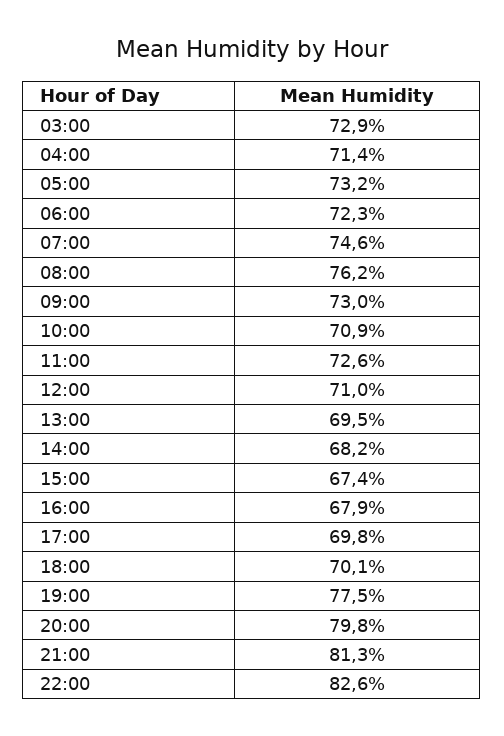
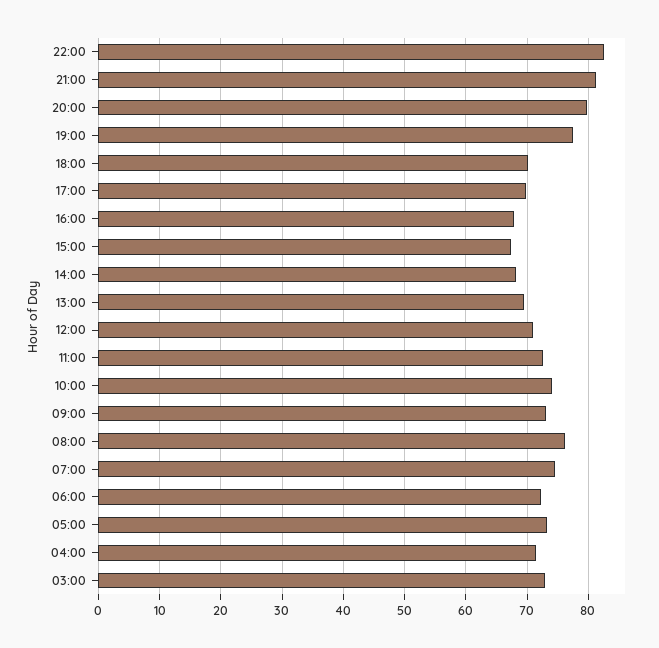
  {
    "03:00": 72.9,
    "04:00": 71.4,
    "05:00": 73.2,
    "06:00": 72.3,
    "07:00": 74.6,
    "08:00": 76.2,
    "09:00": 73,
-   "10:00": 70.9,
+   "10:00": 74,
    "11:00": 72.6,
    "12:00": 71,
    "13:00": 69.5,
    "14:00": 68.2,
    "15:00": 67.4,
    "16:00": 67.9,
    "17:00": 69.8,
    "18:00": 70.1,
    "19:00": 77.5,
    "20:00": 79.8,
    "21:00": 81.3,
    "22:00": 82.6
  }

